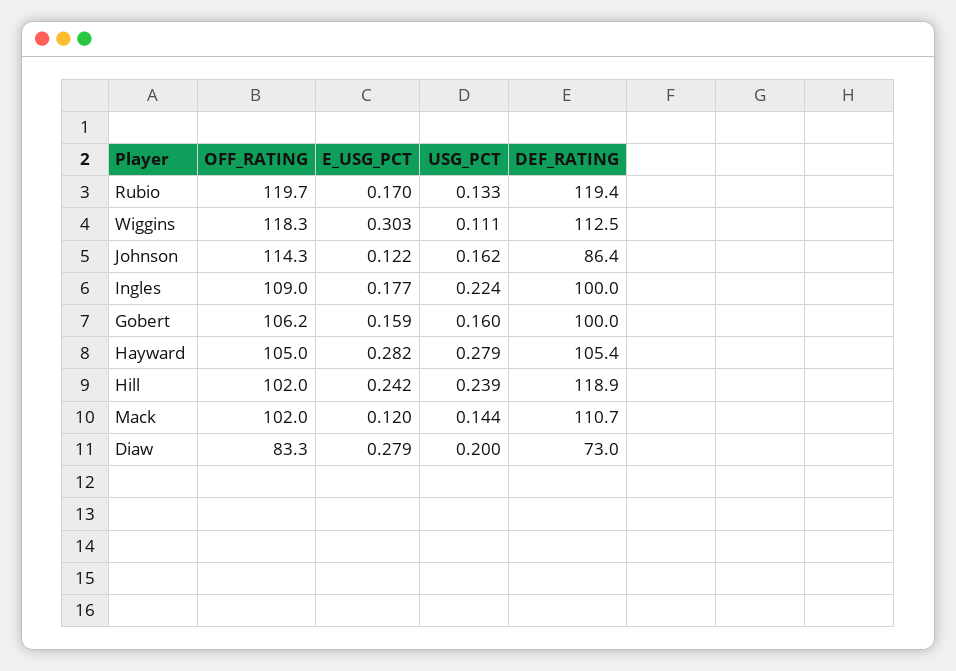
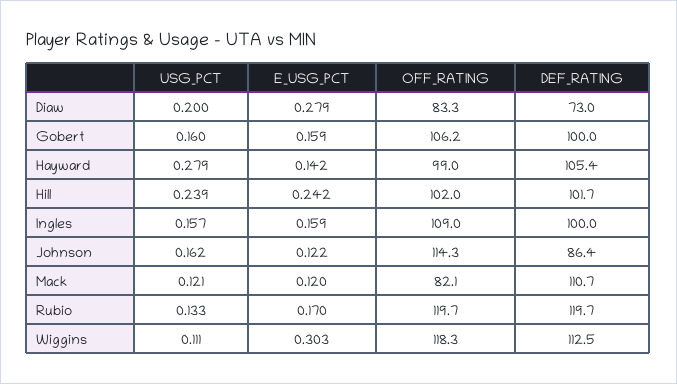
  {
    "OFF_RATING": {
      "Rubio": 119.7,
      "Wiggins": 118.3,
      "Johnson": 114.3,
      "Ingles": 109,
      "Gobert": 106.2,
-     "Hayward": 105,
+     "Hayward": 99,
      "Hill": 102,
-     "Mack": 102,
+     "Mack": 82.1,
      "Diaw": 83.3
    },
    "E_USG_PCT": {
      "Rubio": 0.17,
      "Wiggins": 0.303,
      "Johnson": 0.122,
-     "Ingles": 0.177,
+     "Ingles": 0.159,
      "Gobert": 0.159,
-     "Hayward": 0.282,
+     "Hayward": 0.142,
      "Hill": 0.242,
      "Mack": 0.12,
      "Diaw": 0.279
    },
    "USG_PCT": {
      "Rubio": 0.133,
      "Wiggins": 0.111,
      "Johnson": 0.162,
-     "Ingles": 0.224,
+     "Ingles": 0.157,
      "Gobert": 0.16,
      "Hayward": 0.279,
      "Hill": 0.239,
-     "Mack": 0.144,
+     "Mack": 0.121,
      "Diaw": 0.2
    },
    "DEF_RATING": {
-     "Rubio": 119.4,
+     "Rubio": 119.7,
      "Wiggins": 112.5,
      "Johnson": 86.4,
      "Ingles": 100,
      "Gobert": 100,
      "Hayward": 105.4,
-     "Hill": 118.9,
+     "Hill": 101.7,
      "Mack": 110.7,
      "Diaw": 73
    }
  }

